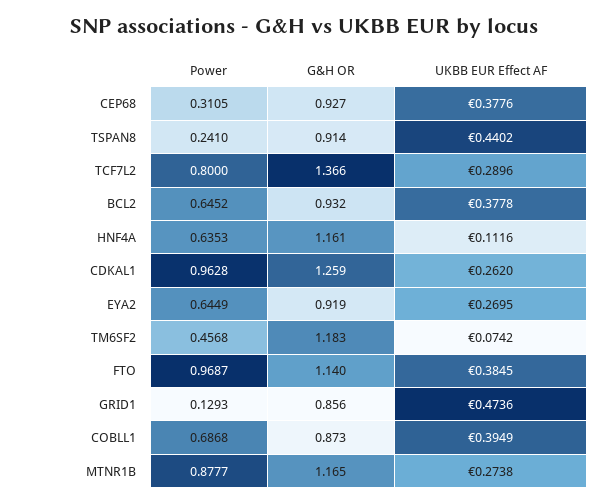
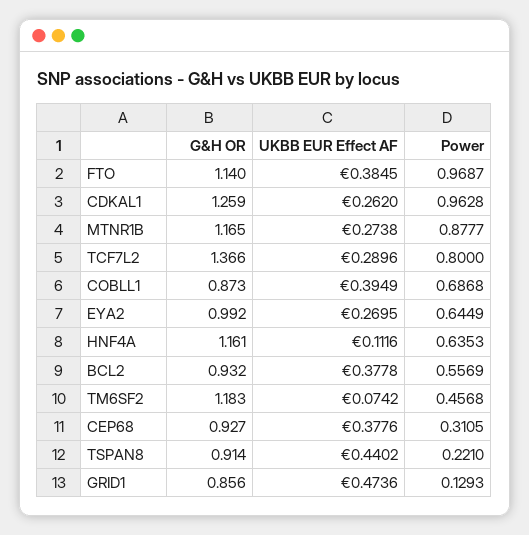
  {
    "Power": {
      "CEP68": 0.3105,
-     "TSPAN8": 0.241,
+     "TSPAN8": 0.221,
      "TCF7L2": 0.8,
-     "BCL2": 0.6452,
+     "BCL2": 0.5569,
      "HNF4A": 0.6353,
      "CDKAL1": 0.9628,
      "EYA2": 0.6449,
      "TM6SF2": 0.4568,
      "FTO": 0.9687,
      "GRID1": 0.1293,
      "COBLL1": 0.6868,
      "MTNR1B": 0.8777
    },
    "G&H OR": {
      "CEP68": 0.927,
      "TSPAN8": 0.914,
      "TCF7L2": 1.366,
      "BCL2": 0.932,
      "HNF4A": 1.161,
      "CDKAL1": 1.259,
-     "EYA2": 0.919,
+     "EYA2": 0.992,
      "TM6SF2": 1.183,
      "FTO": 1.14,
      "GRID1": 0.856,
      "COBLL1": 0.873,
      "MTNR1B": 1.165
    },
    "UKBB EUR Effect AF": {
      "CEP68": 0.3776,
      "TSPAN8": 0.4402,
      "TCF7L2": 0.2896,
      "BCL2": 0.3778,
      "HNF4A": 0.1116,
      "CDKAL1": 0.262,
      "EYA2": 0.2695,
      "TM6SF2": 0.0742,
      "FTO": 0.3845,
      "GRID1": 0.4736,
      "COBLL1": 0.3949,
      "MTNR1B": 0.2738
    }
  }

